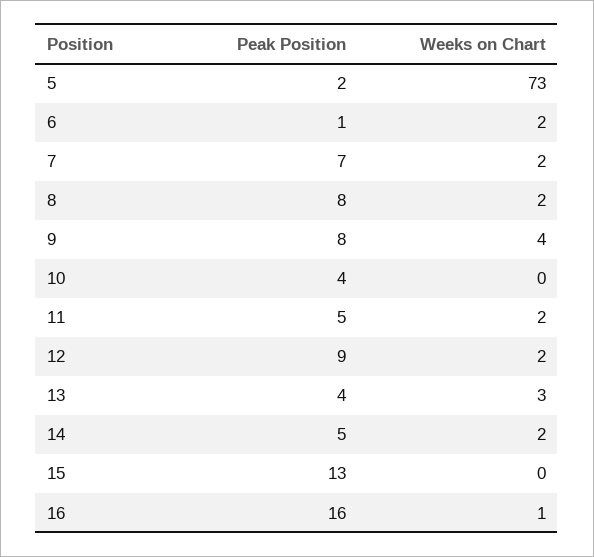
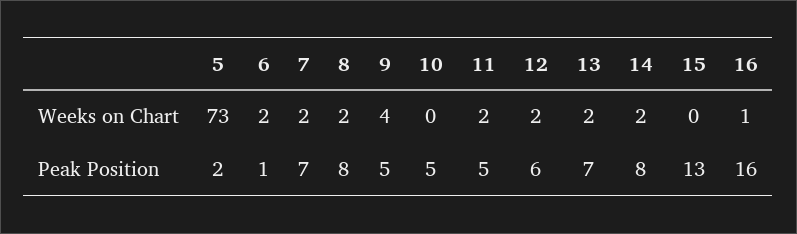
  {
    "Peak Position": {
      "5": 2,
      "6": 1,
      "7": 7,
      "8": 8,
-     "9": 8,
+     "9": 5,
-     "10": 4,
+     "10": 5,
      "11": 5,
-     "12": 9,
+     "12": 6,
-     "13": 4,
+     "13": 7,
-     "14": 5,
+     "14": 8,
      "15": 13,
      "16": 16
    },
    "Weeks on Chart": {
      "5": 73,
      "6": 2,
      "7": 2,
      "8": 2,
      "9": 4,
      "10": 0,
      "11": 2,
      "12": 2,
-     "13": 3,
+     "13": 2,
      "14": 2,
      "15": 0,
      "16": 1
    }
  }

